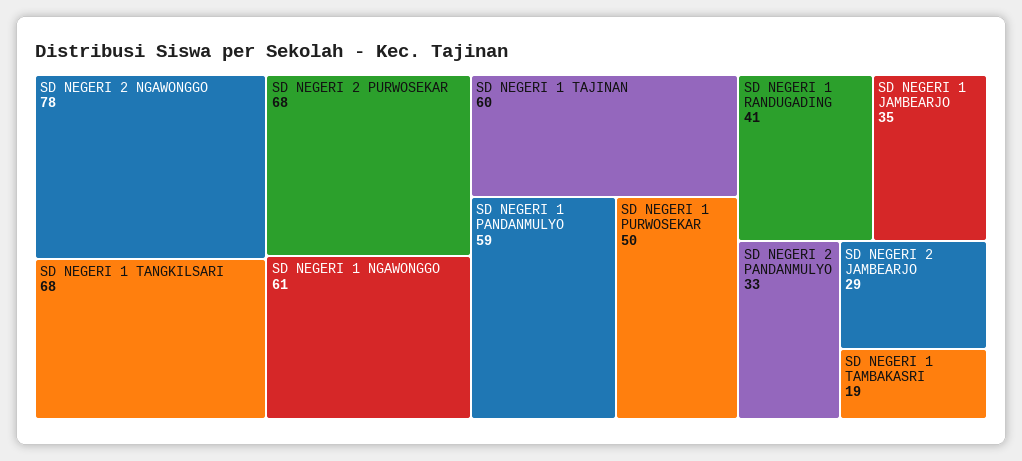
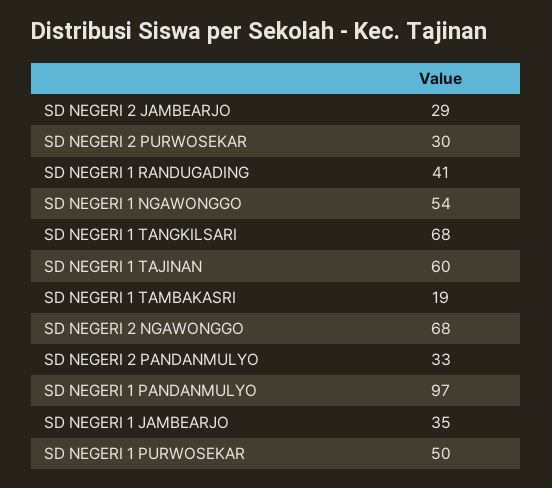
  {
-   "SD NEGERI 2 NGAWONGGO": 78,
+   "SD NEGERI 2 NGAWONGGO": 68,
    "SD NEGERI 1 TANGKILSARI": 68,
-   "SD NEGERI 2 PURWOSEKAR": 68,
+   "SD NEGERI 2 PURWOSEKAR": 30,
-   "SD NEGERI 1 NGAWONGGO": 61,
+   "SD NEGERI 1 NGAWONGGO": 54,
    "SD NEGERI 1 TAJINAN": 60,
-   "SD NEGERI 1 PANDANMULYO": 59,
+   "SD NEGERI 1 PANDANMULYO": 97,
    "SD NEGERI 1 PURWOSEKAR": 50,
    "SD NEGERI 1 RANDUGADING": 41,
    "SD NEGERI 1 JAMBEARJO": 35,
    "SD NEGERI 2 PANDANMULYO": 33,
    "SD NEGERI 2 JAMBEARJO": 29,
    "SD NEGERI 1 TAMBAKASRI": 19
  }

